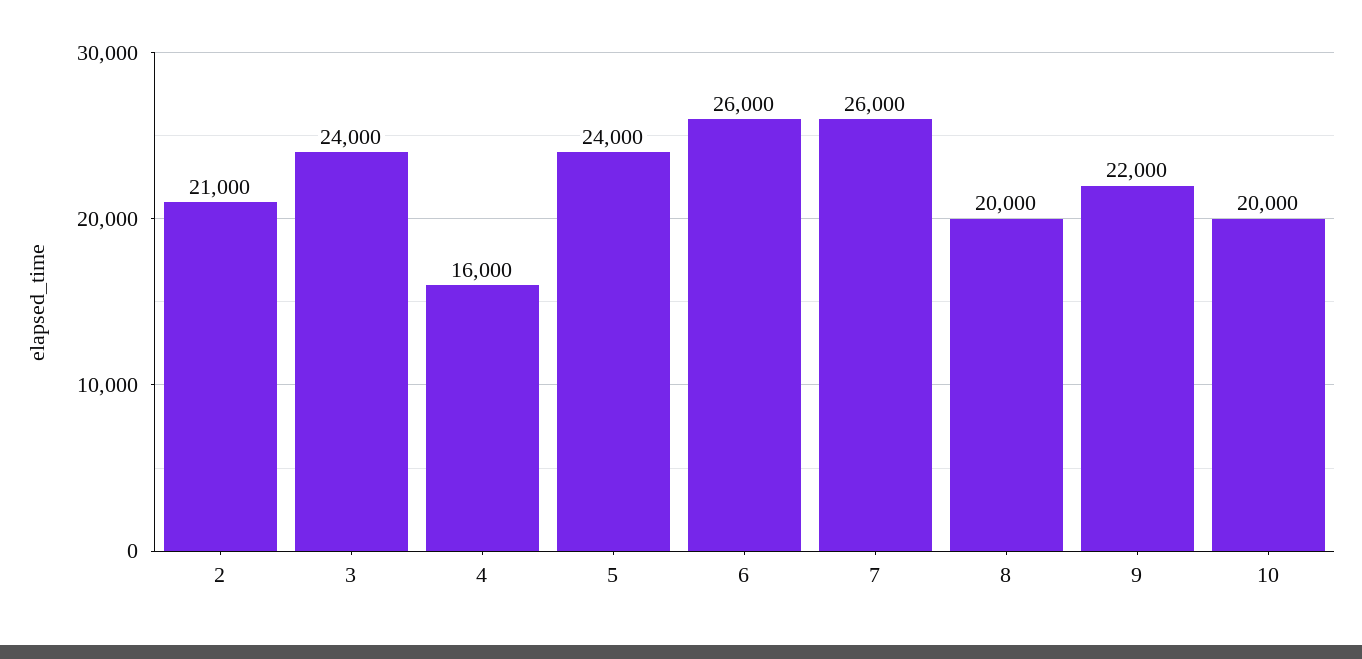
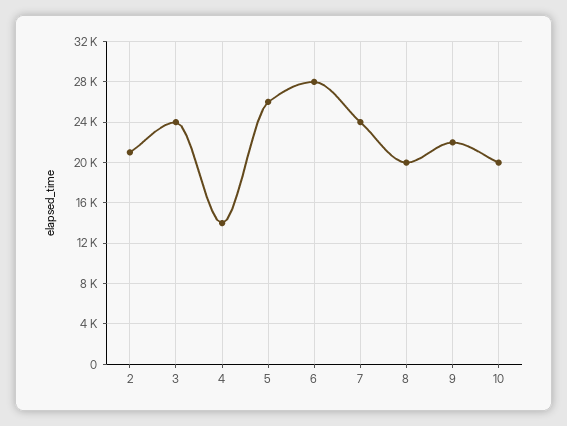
  {
    "2": 21000,
    "3": 24000,
-   "4": 16000,
+   "4": 14000,
-   "5": 24000,
+   "5": 26000,
-   "6": 26000,
+   "6": 28000,
-   "7": 26000,
+   "7": 24000,
    "8": 20000,
    "9": 22000,
    "10": 20000
  }

